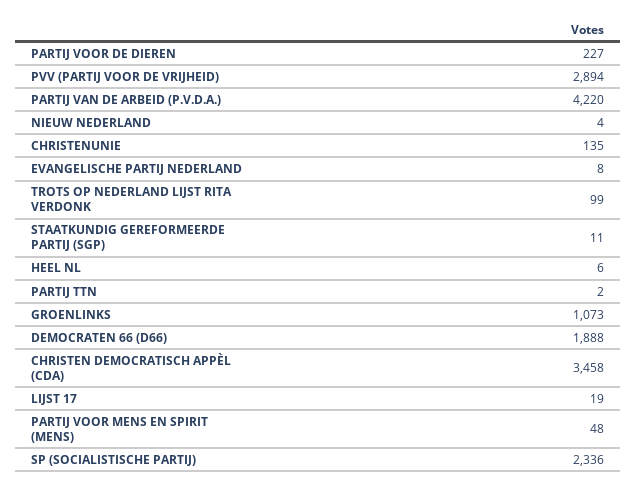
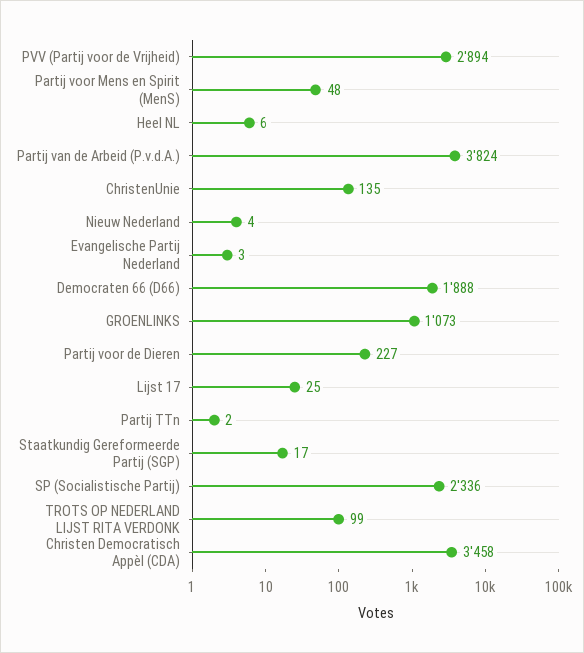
  {
    "PARTIJ VOOR DE DIEREN": 227,
    "PVV (PARTIJ VOOR DE VRIJHEID)": 2894,
-   "PARTIJ VAN DE ARBEID (P.V.D.A.)": 4220,
+   "PARTIJ VAN DE ARBEID (P.V.D.A.)": 3824,
    "NIEUW NEDERLAND": 4,
    "CHRISTENUNIE": 135,
-   "EVANGELISCHE PARTIJ NEDERLAND": 8,
+   "EVANGELISCHE PARTIJ NEDERLAND": 3,
    "TROTS OP NEDERLAND LIJST RITA VERDONK": 99,
-   "STAATKUNDIG GEREFORMEERDE PARTIJ (SGP)": 11,
+   "STAATKUNDIG GEREFORMEERDE PARTIJ (SGP)": 17,
    "HEEL NL": 6,
    "PARTIJ TTN": 2,
    "GROENLINKS": 1073,
    "DEMOCRATEN 66 (D66)": 1888,
    "CHRISTEN DEMOCRATISCH APPÈL (CDA)": 3458,
-   "LIJST 17": 19,
+   "LIJST 17": 25,
    "PARTIJ VOOR MENS EN SPIRIT (MENS)": 48,
    "SP (SOCIALISTISCHE PARTIJ)": 2336
  }

